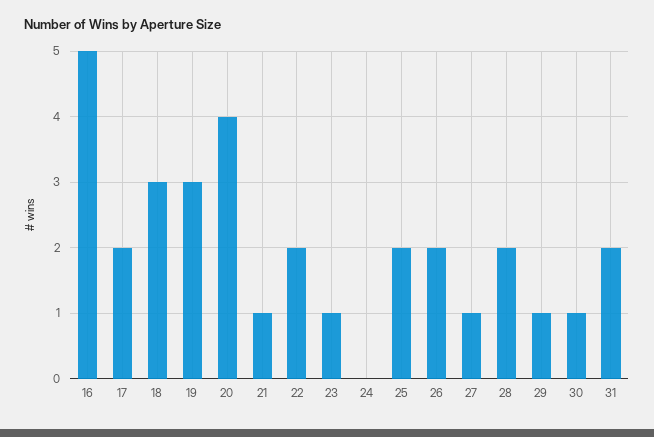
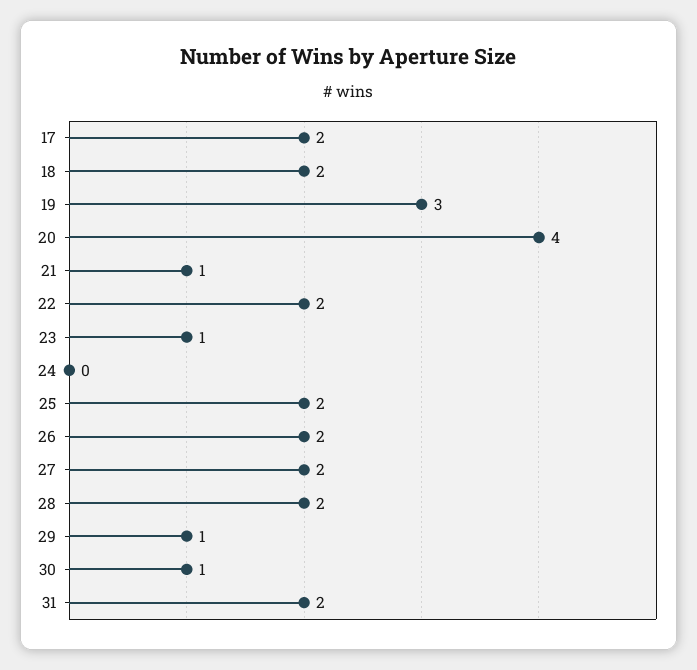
  {
-   "16": 5,
    "17": 2,
-   "18": 3,
+   "18": 2,
    "19": 3,
    "20": 4,
    "21": 1,
    "22": 2,
    "23": 1,
    "24": 0,
    "25": 2,
    "26": 2,
-   "27": 1,
+   "27": 2,
    "28": 2,
    "29": 1,
    "30": 1,
    "31": 2
  }

